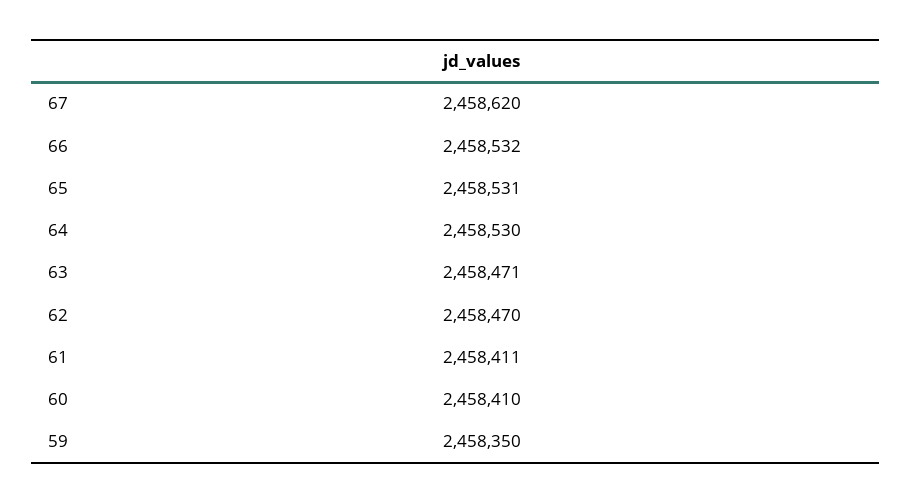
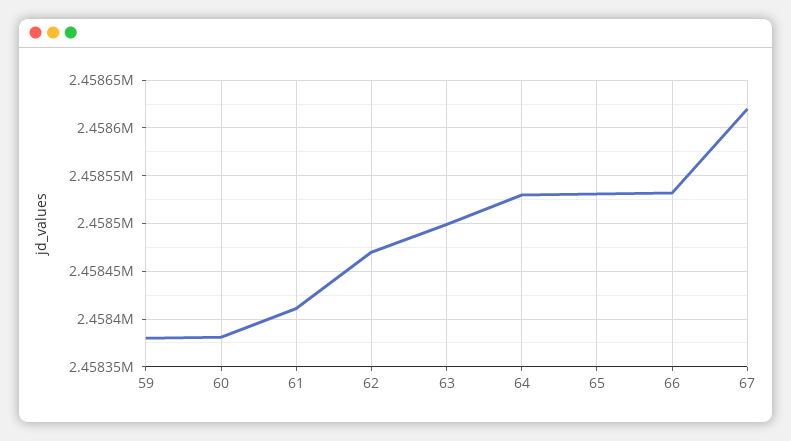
  {
    "67": 2458620,
    "66": 2458532,
    "65": 2458531,
    "64": 2458530,
-   "63": 2458471,
+   "63": 2458500,
    "62": 2458470,
    "61": 2458411,
-   "60": 2458410,
+   "60": 2458380,
-   "59": 2458350
+   "59": 2458380
  }

